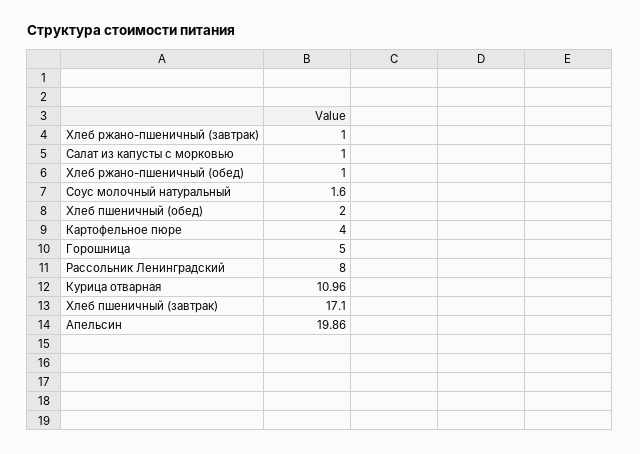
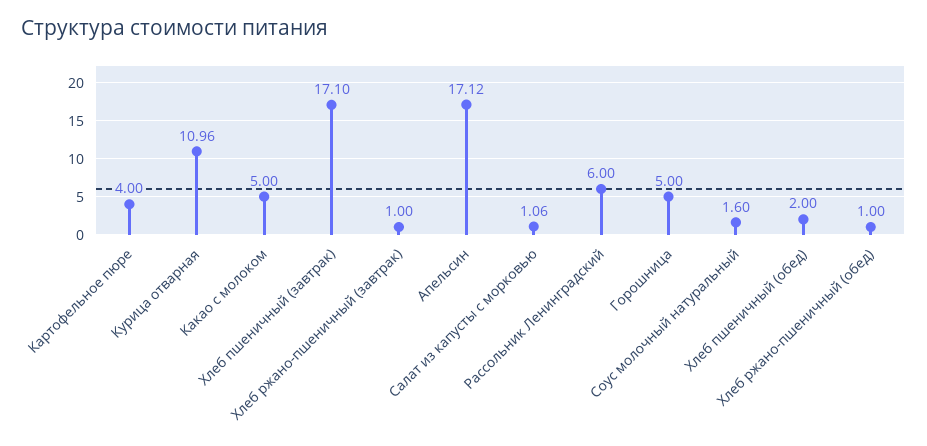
  {
    "Хлеб ржано-пшеничный (завтрак)": 1,
-   "Салат из капусты с морковью": 1,
+   "Салат из капусты с морковью": 1.06,
    "Хлеб ржано-пшеничный (обед)": 1,
    "Соус молочный натуральный": 1.6,
    "Хлеб пшеничный (обед)": 2,
    "Картофельное пюре": 4,
    "Горошница": 5,
-   "Рассольник Ленинградский": 8,
+   "Рассольник Ленинградский": 6,
    "Курица отварная": 10.96,
    "Хлеб пшеничный (завтрак)": 17.1,
-   "Апельсин": 19.86
+   "Апельсин": 17.12,
+   "Какао с молоком": 5
  }

